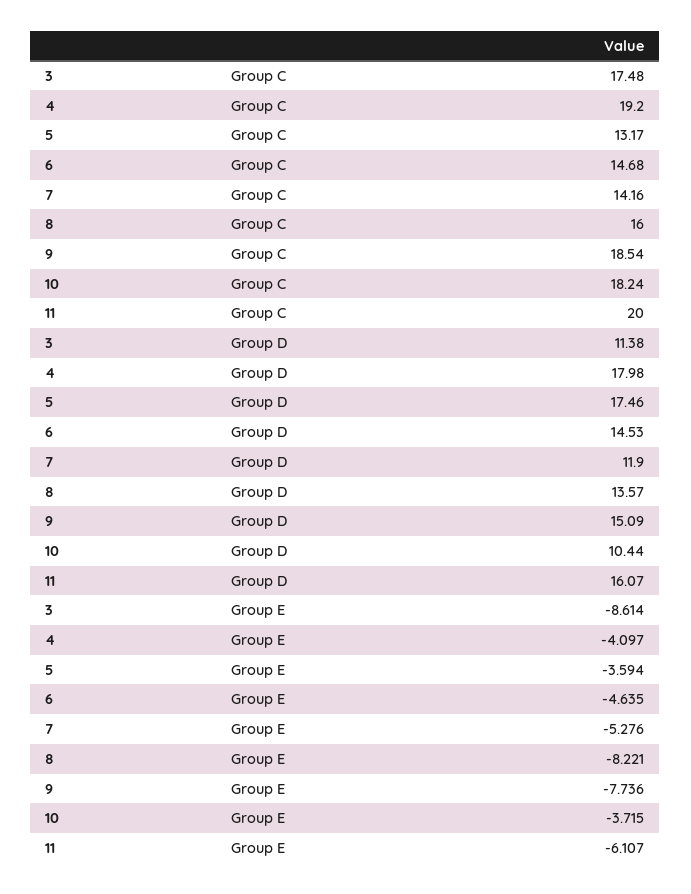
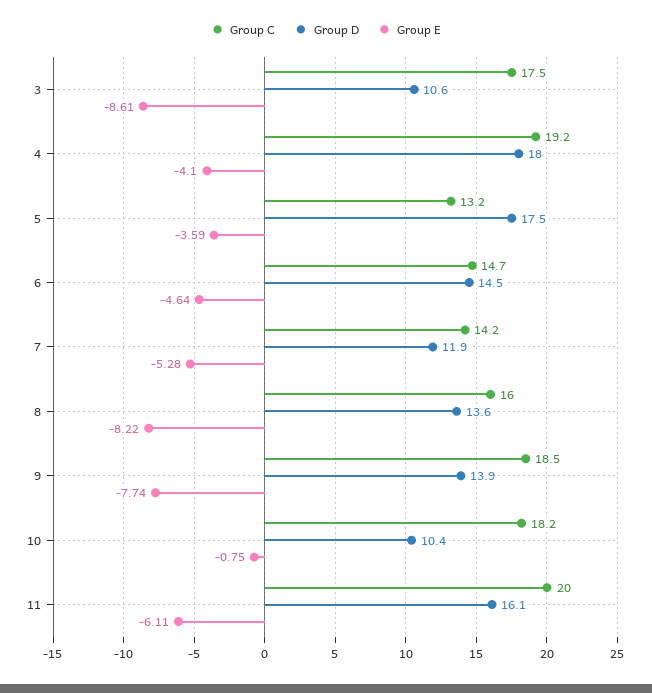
  {
    "Group C": {
      "3": 17.48,
      "4": 19.2,
      "5": 13.17,
      "6": 14.68,
      "7": 14.16,
      "8": 16,
      "9": 18.54,
      "10": 18.24,
      "11": 20
    },
    "Group D": {
-     "3": 11.38,
+     "3": 10.6,
      "4": 17.98,
      "5": 17.46,
      "6": 14.53,
      "7": 11.9,
      "8": 13.57,
-     "9": 15.09,
+     "9": 13.9,
      "10": 10.44,
      "11": 16.07
    },
    "Group E": {
      "3": -8.614,
      "4": -4.097,
      "5": -3.594,
      "6": -4.635,
      "7": -5.276,
      "8": -8.221,
      "9": -7.736,
-     "10": -3.715,
+     "10": -0.75,
      "11": -6.107
    }
  }

